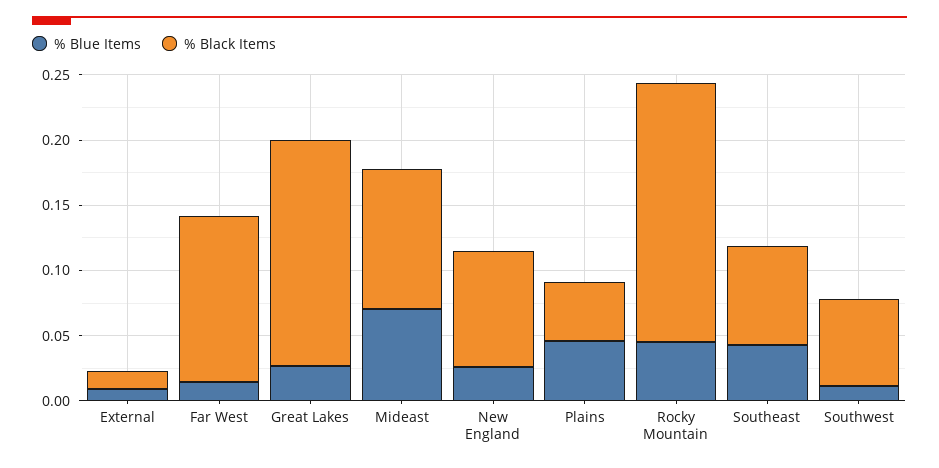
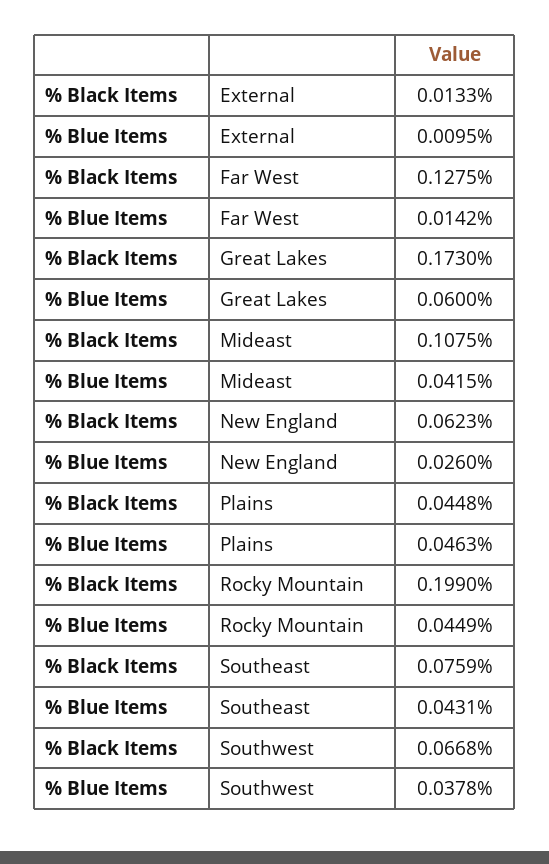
  {
    "% Blue Items": {
      "External": 0.0095,
      "Far West": 0.0142,
-     "Great Lakes": 0.03,
+     "Great Lakes": 0.06,
-     "Mideast": 0.07,
+     "Mideast": 0.0415,
      "New England": 0.026,
      "Plains": 0.0463,
      "Rocky Mountain": 0.0449,
      "Southeast": 0.0431,
-     "Southwest": 0.01
+     "Southwest": 0.0378
    },
    "% Black Items": {
      "External": 0.0133,
      "Far West": 0.1275,
      "Great Lakes": 0.173,
      "Mideast": 0.1075,
-     "New England": 0.09,
+     "New England": 0.0623,
      "Plains": 0.0448,
      "Rocky Mountain": 0.199,
      "Southeast": 0.0759,
      "Southwest": 0.0668
    }
  }

